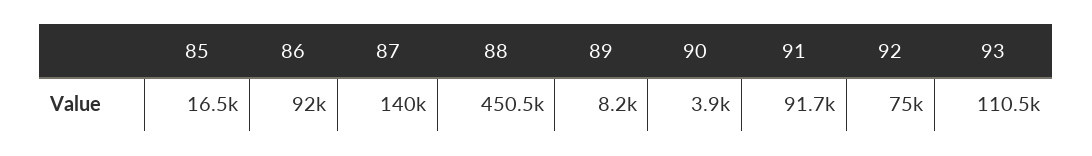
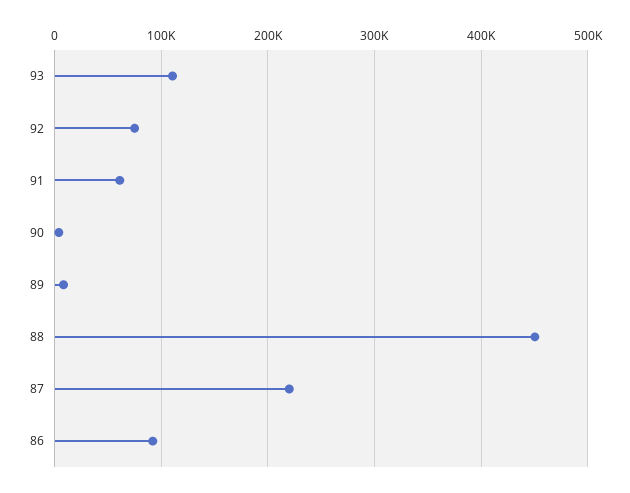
  {
-   "85": 16500,
    "86": 92000,
-   "87": 140000,
+   "87": 220000,
    "88": 450500,
    "89": 8200,
    "90": 3900,
-   "91": 91700,
+   "91": 60000,
    "92": 75000,
    "93": 110500
  }

